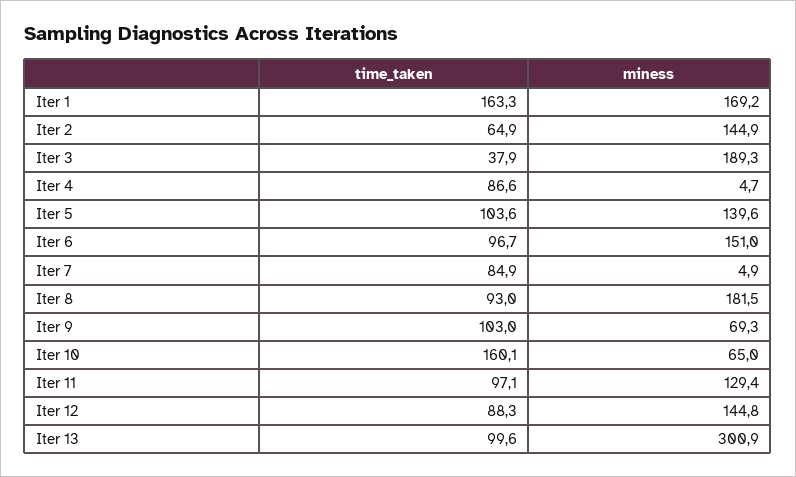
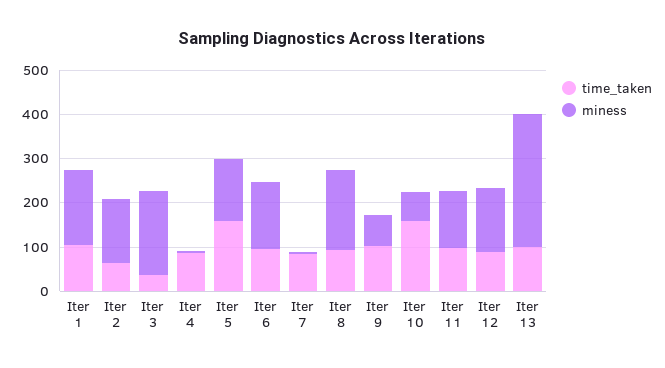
  {
    "time_taken": {
-     "Iter 1": 163.3,
+     "Iter 1": 100,
      "Iter 2": 64.9,
      "Iter 3": 37.9,
      "Iter 4": 86.6,
-     "Iter 5": 103.6,
+     "Iter 5": 160,
      "Iter 6": 96.7,
      "Iter 7": 84.9,
      "Iter 8": 93,
      "Iter 9": 103,
      "Iter 10": 160.1,
      "Iter 11": 97.1,
      "Iter 12": 88.3,
      "Iter 13": 99.6
    },
    "miness": {
      "Iter 1": 169.2,
      "Iter 2": 144.9,
      "Iter 3": 189.3,
      "Iter 4": 4.7,
      "Iter 5": 139.6,
      "Iter 6": 151,
      "Iter 7": 4.9,
      "Iter 8": 181.5,
      "Iter 9": 69.3,
      "Iter 10": 65,
      "Iter 11": 129.4,
      "Iter 12": 144.8,
      "Iter 13": 300.9
    }
  }

